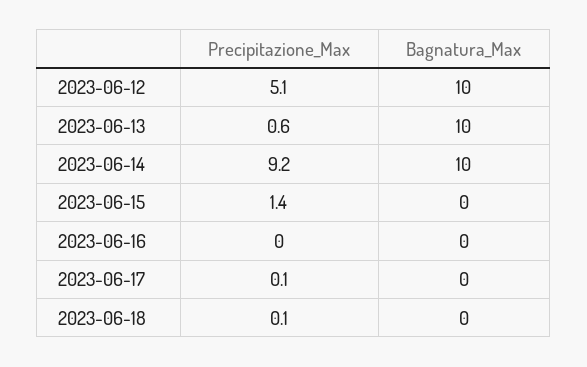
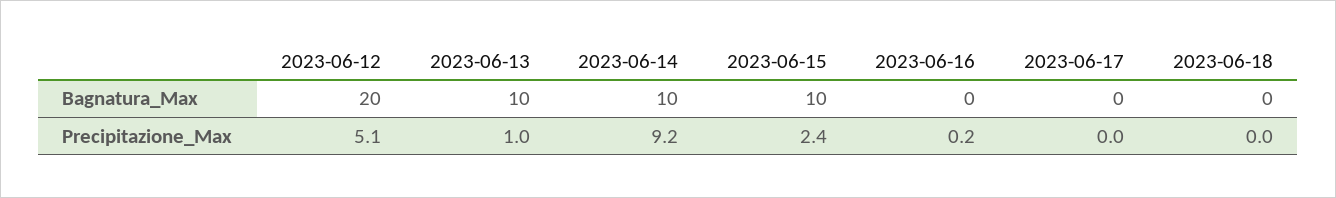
  {
    "Precipitazione_Max": {
      "2023-06-12": 5.1,
-     "2023-06-13": 0.6,
+     "2023-06-13": 1,
      "2023-06-14": 9.2,
-     "2023-06-15": 1.4,
+     "2023-06-15": 2.4,
-     "2023-06-16": 0,
+     "2023-06-16": 0.2,
-     "2023-06-17": 0.1,
+     "2023-06-17": 0,
-     "2023-06-18": 0.1
+     "2023-06-18": 0
    },
    "Bagnatura_Max": {
-     "2023-06-12": 10,
+     "2023-06-12": 20,
      "2023-06-13": 10,
      "2023-06-14": 10,
-     "2023-06-15": 0,
+     "2023-06-15": 10,
      "2023-06-16": 0,
      "2023-06-17": 0,
      "2023-06-18": 0
    }
  }

